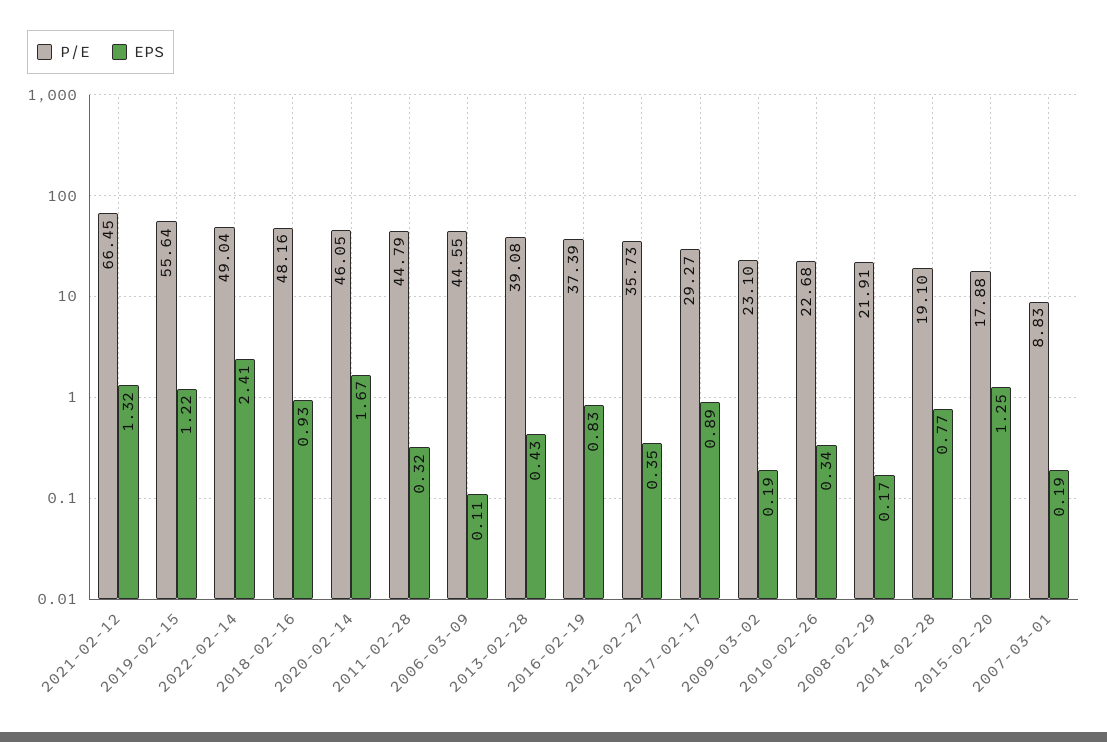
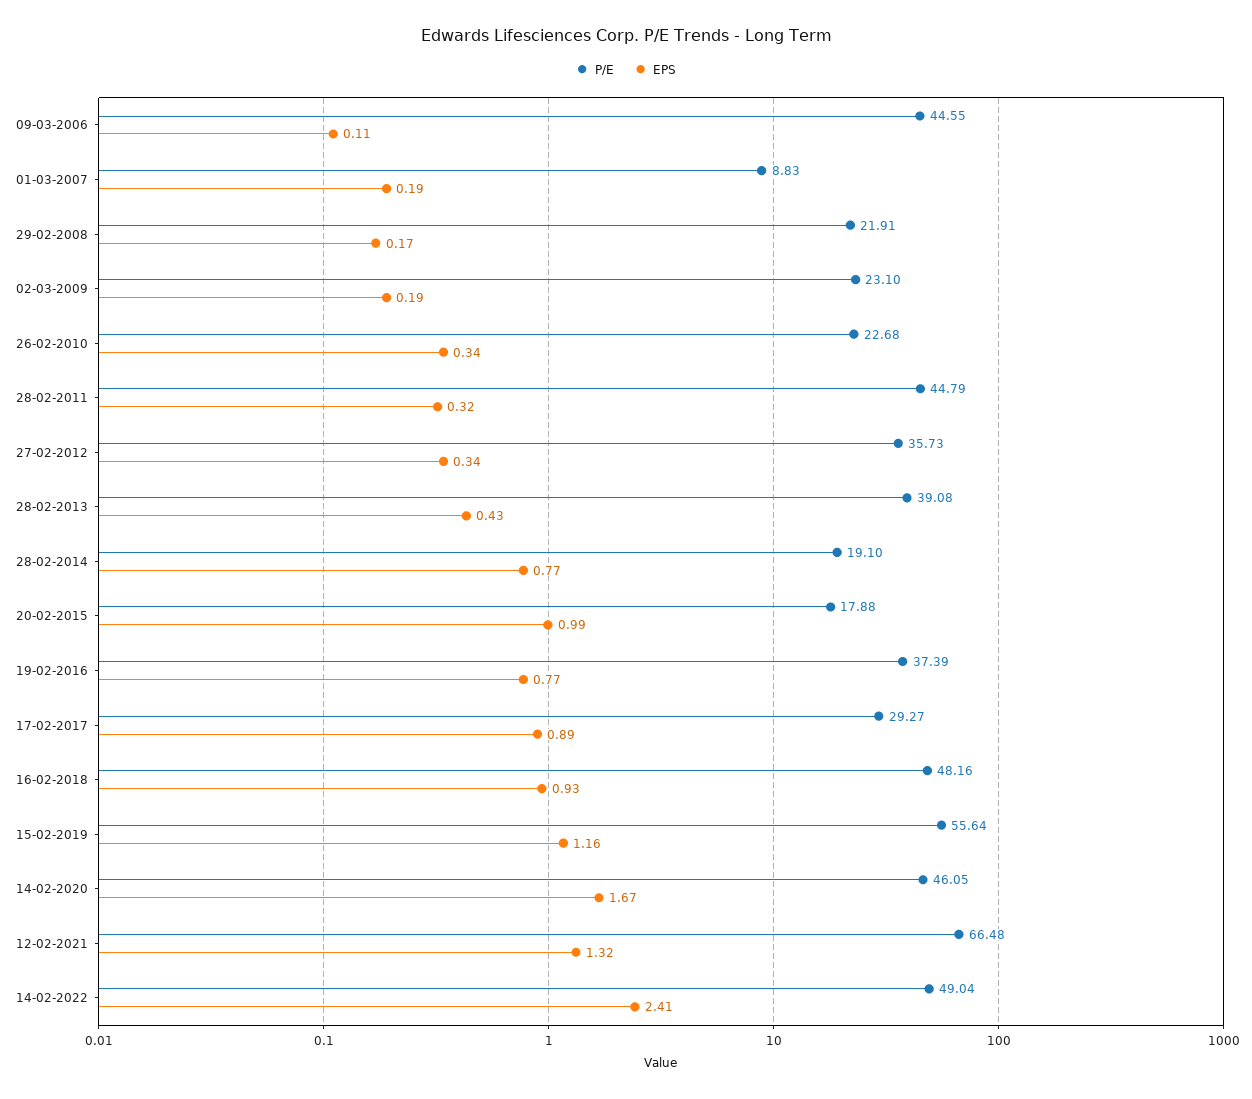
  {
    "P/E": {
-     "2021-02-12": 66.45,
+     "2021-02-12": 66.48,
      "2019-02-15": 55.64,
      "2022-02-14": 49.04,
      "2018-02-16": 48.16,
      "2020-02-14": 46.05,
      "2011-02-28": 44.79,
      "2006-03-09": 44.55,
      "2013-02-28": 39.08,
      "2016-02-19": 37.39,
      "2012-02-27": 35.73,
      "2017-02-17": 29.27,
      "2009-03-02": 23.1,
      "2010-02-26": 22.68,
      "2008-02-29": 21.91,
      "2014-02-28": 19.1,
      "2015-02-20": 17.88,
      "2007-03-01": 8.83
    },
    "EPS": {
      "2021-02-12": 1.32,
-     "2019-02-15": 1.22,
+     "2019-02-15": 1.16,
      "2022-02-14": 2.41,
      "2018-02-16": 0.93,
      "2020-02-14": 1.67,
      "2011-02-28": 0.32,
      "2006-03-09": 0.11,
      "2013-02-28": 0.43,
-     "2016-02-19": 0.83,
+     "2016-02-19": 0.77,
-     "2012-02-27": 0.35,
+     "2012-02-27": 0.34,
      "2017-02-17": 0.89,
      "2009-03-02": 0.19,
      "2010-02-26": 0.34,
      "2008-02-29": 0.17,
      "2014-02-28": 0.77,
-     "2015-02-20": 1.25,
+     "2015-02-20": 0.99,
      "2007-03-01": 0.19
    }
  }

